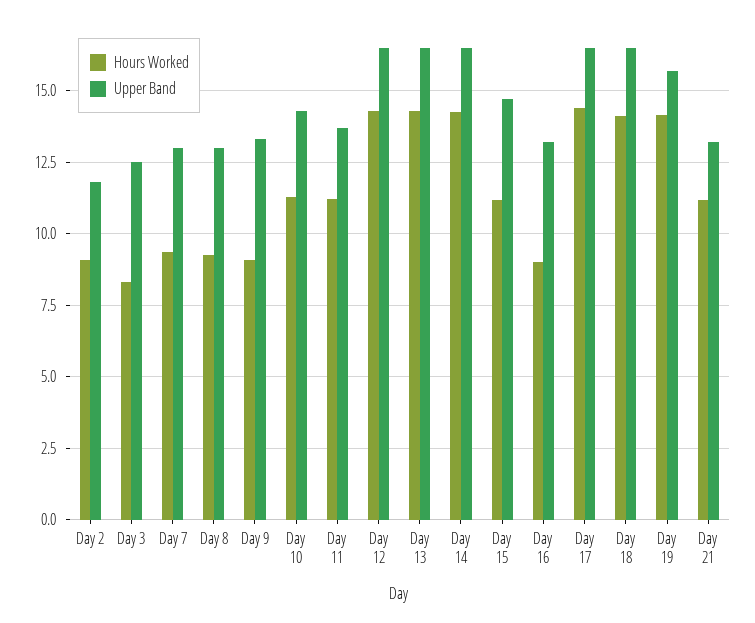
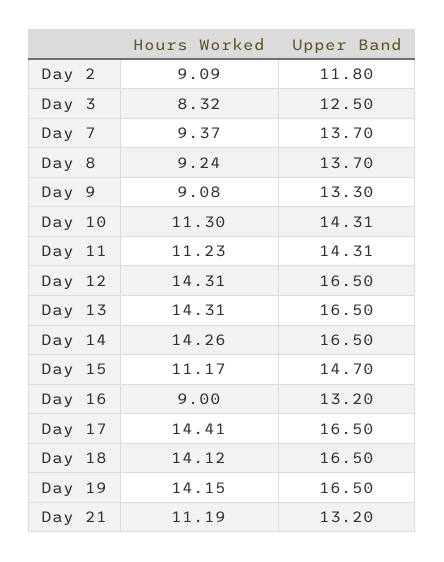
  {
    "Hours Worked": {
      "Day 2": 9.09,
      "Day 3": 8.32,
      "Day 7": 9.37,
      "Day 8": 9.24,
      "Day 9": 9.08,
      "Day 10": 11.3,
      "Day 11": 11.23,
      "Day 12": 14.31,
      "Day 13": 14.31,
      "Day 14": 14.26,
      "Day 15": 11.17,
      "Day 16": 9,
      "Day 17": 14.41,
      "Day 18": 14.12,
      "Day 19": 14.15,
      "Day 21": 11.19
    },
    "Upper Band": {
      "Day 2": 11.8,
      "Day 3": 12.5,
-     "Day 7": 13,
+     "Day 7": 13.7,
-     "Day 8": 13,
+     "Day 8": 13.7,
      "Day 9": 13.3,
      "Day 10": 14.31,
-     "Day 11": 13.75,
+     "Day 11": 14.31,
      "Day 12": 16.5,
      "Day 13": 16.5,
      "Day 14": 16.5,
      "Day 15": 14.7,
      "Day 16": 13.2,
      "Day 17": 16.5,
      "Day 18": 16.5,
-     "Day 19": 15.75,
+     "Day 19": 16.5,
      "Day 21": 13.2
    }
  }

